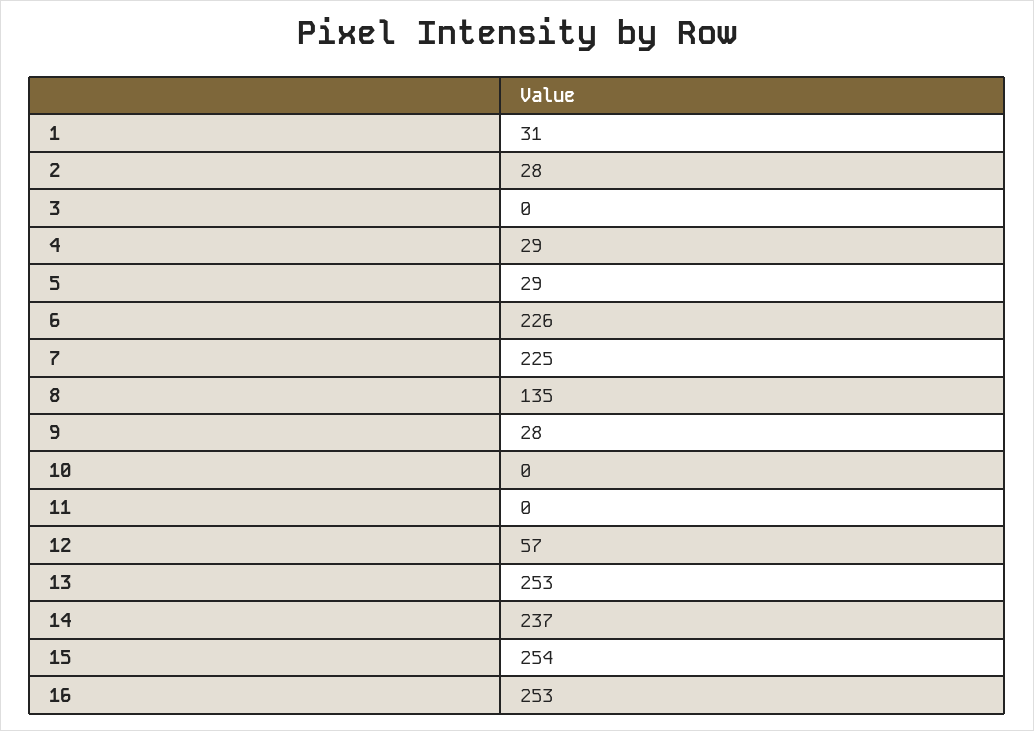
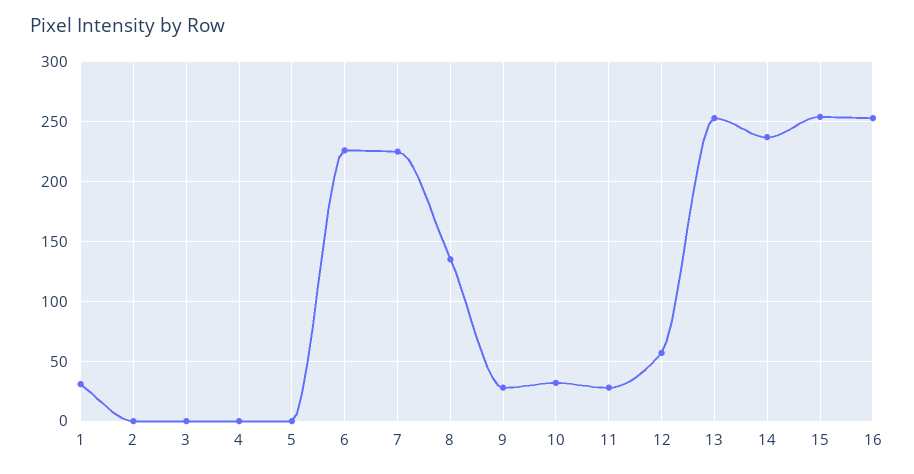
  {
    "1": 31,
-   "2": 28,
+   "2": 0,
    "3": 0,
-   "4": 29,
+   "4": 0,
-   "5": 29,
+   "5": 0,
    "6": 226,
    "7": 225,
    "8": 135,
    "9": 28,
-   "10": 0,
+   "10": 30,
-   "11": 0,
+   "11": 30,
    "12": 57,
    "13": 253,
    "14": 237,
    "15": 254,
    "16": 253
  }

